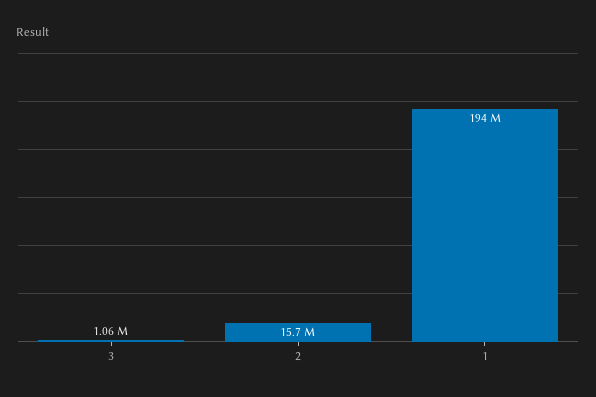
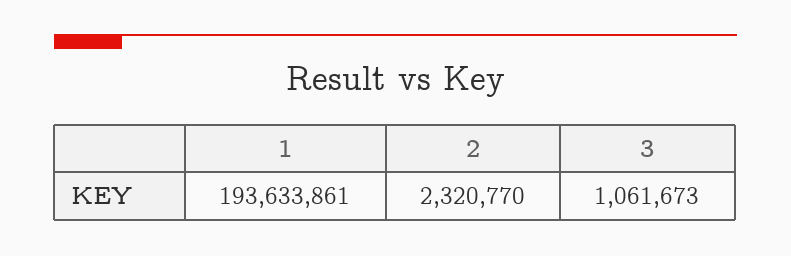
  {
    "3": 1061673,
-   "2": 15700000,
+   "2": 2320770,
    "1": 193633861
  }

